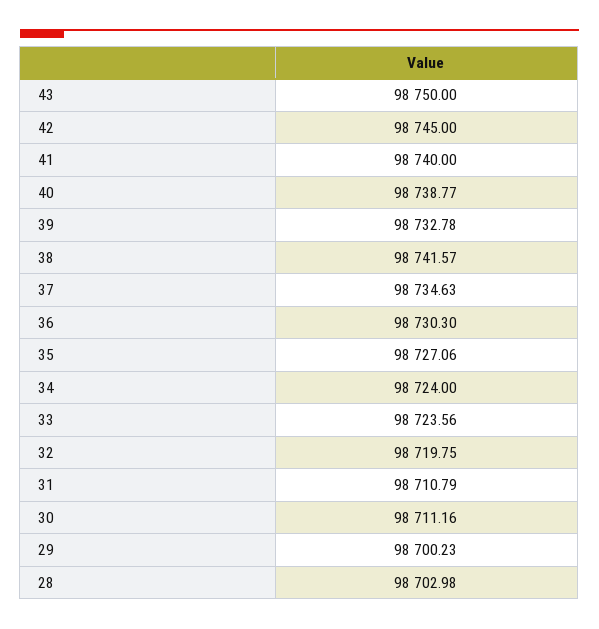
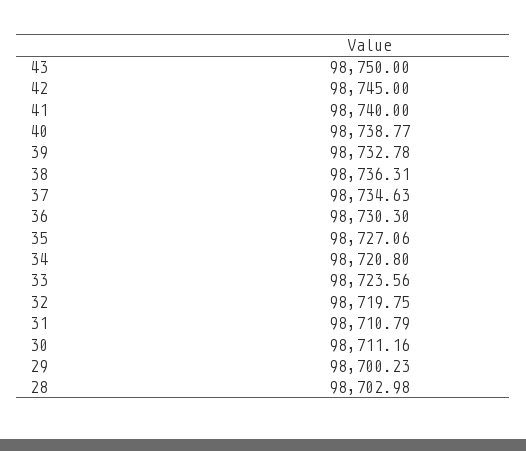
  {
    "43": 98750,
    "42": 98745,
    "41": 98740,
    "40": 98738.77,
    "39": 98732.78,
-   "38": 98741.57,
+   "38": 98736.31,
    "37": 98734.63,
    "36": 98730.3,
    "35": 98727.06,
-   "34": 98724,
+   "34": 98720.8,
    "33": 98723.56,
    "32": 98719.75,
    "31": 98710.79,
    "30": 98711.16,
    "29": 98700.23,
    "28": 98702.98
  }

